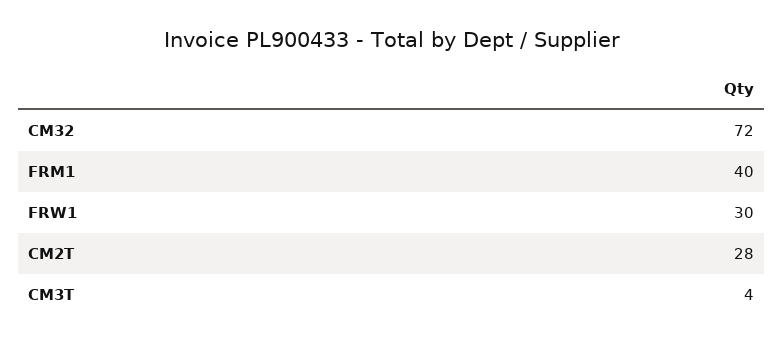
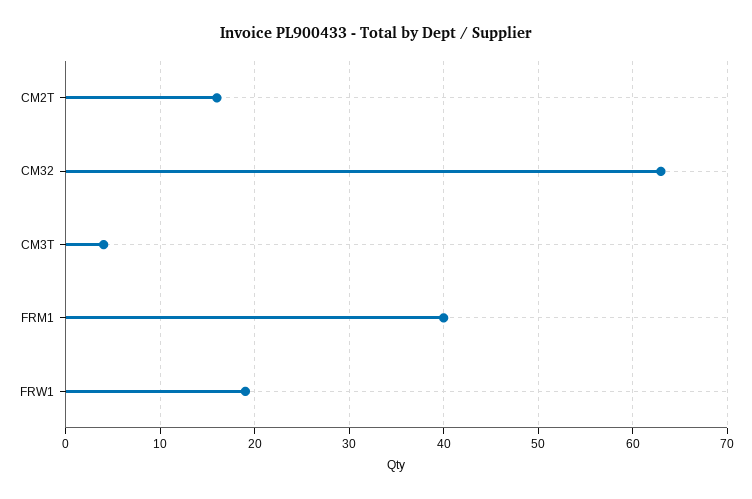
  {
-   "CM32": 72,
+   "CM32": 63,
    "FRM1": 40,
-   "FRW1": 30,
+   "FRW1": 19,
-   "CM2T": 28,
+   "CM2T": 16,
    "CM3T": 4
  }

